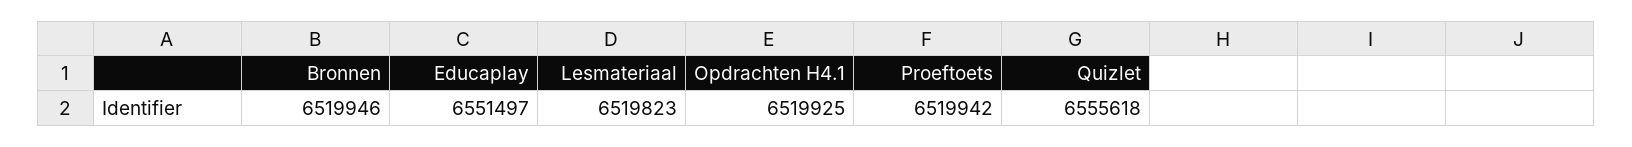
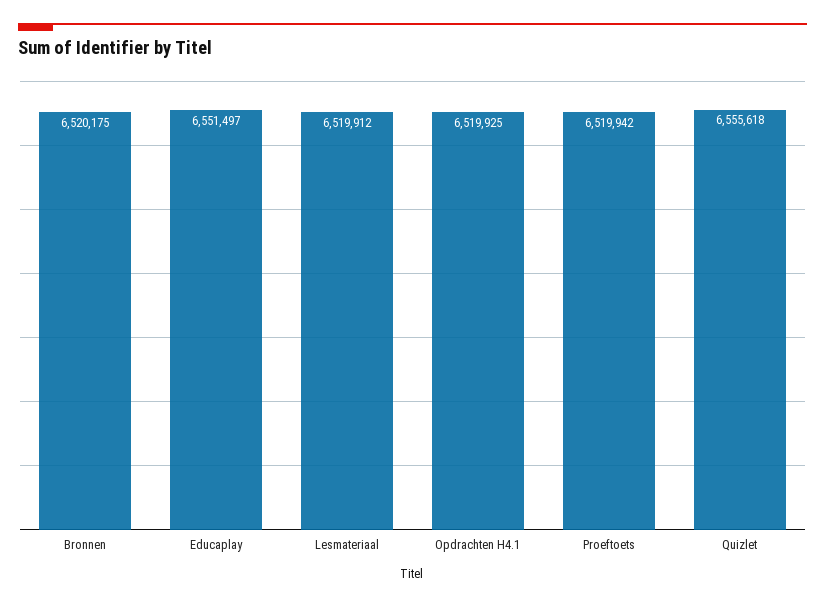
  {
-   "Bronnen": 6519946,
+   "Bronnen": 6520175,
    "Educaplay": 6551497,
-   "Lesmateriaal": 6519823,
+   "Lesmateriaal": 6519912,
    "Opdrachten H4.1": 6519925,
    "Proeftoets": 6519942,
    "Quizlet": 6555618
  }

